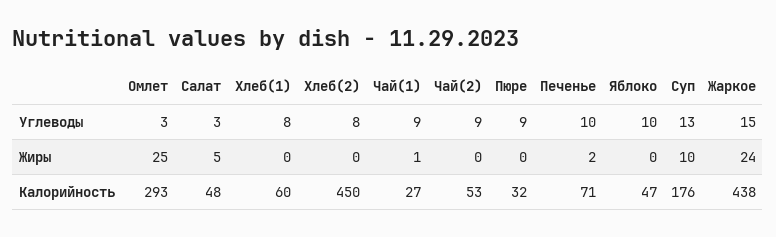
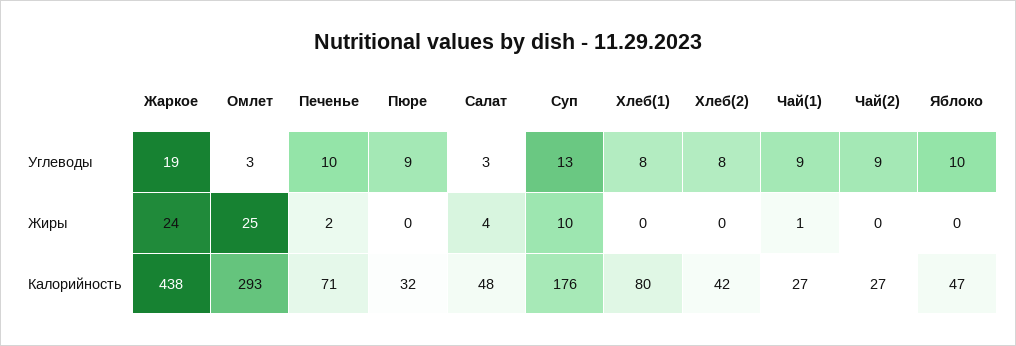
  {
    "Омлет": {
      "Углеводы": 3,
      "Жиры": 25,
      "Калорийность": 293
    },
    "Салат": {
      "Углеводы": 3,
-     "Жиры": 5,
+     "Жиры": 4,
      "Калорийность": 48
    },
    "Хлеб(1)": {
      "Углеводы": 8,
      "Жиры": 0,
-     "Калорийность": 60
+     "Калорийность": 80
    },
    "Хлеб(2)": {
      "Углеводы": 8,
      "Жиры": 0,
-     "Калорийность": 450
+     "Калорийность": 42
    },
    "Чай(1)": {
      "Углеводы": 9,
      "Жиры": 1,
      "Калорийность": 27
    },
    "Чай(2)": {
      "Углеводы": 9,
      "Жиры": 0,
-     "Калорийность": 53
+     "Калорийность": 27
    },
    "Пюре": {
      "Углеводы": 9,
      "Жиры": 0,
      "Калорийность": 32
    },
    "Печенье": {
      "Углеводы": 10,
      "Жиры": 2,
      "Калорийность": 71
    },
    "Яблоко": {
      "Углеводы": 10,
      "Жиры": 0,
      "Калорийность": 47
    },
    "Суп": {
      "Углеводы": 13,
      "Жиры": 10,
      "Калорийность": 176
    },
    "Жаркое": {
-     "Углеводы": 15,
+     "Углеводы": 19,
      "Жиры": 24,
      "Калорийность": 438
    }
  }

